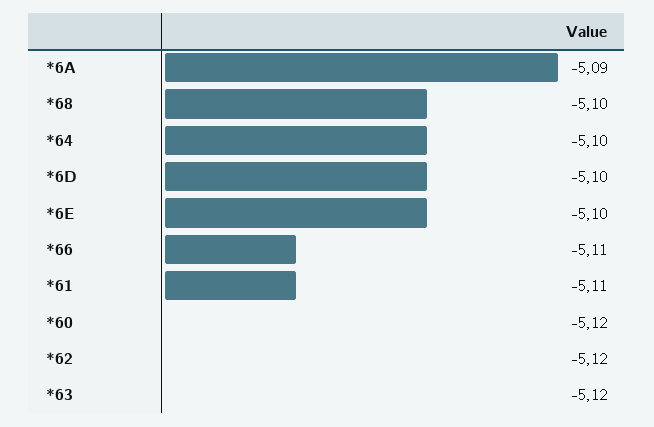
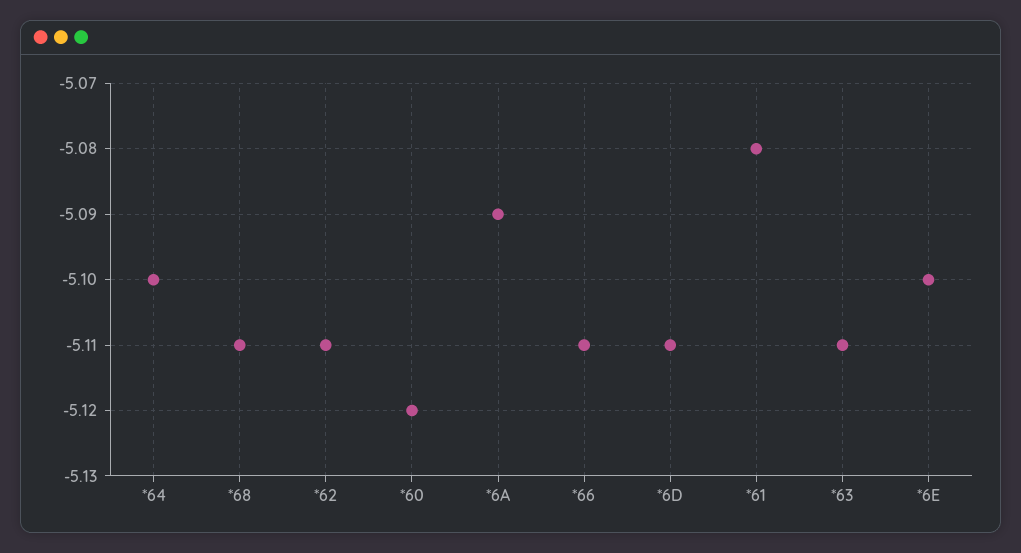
  {
    "*6A": -5.09,
-   "*68": -5.1,
+   "*68": -5.11,
    "*64": -5.1,
-   "*6D": -5.1,
+   "*6D": -5.11,
    "*6E": -5.1,
    "*66": -5.11,
-   "*61": -5.11,
+   "*61": -5.08,
    "*60": -5.12,
-   "*62": -5.12,
+   "*62": -5.11,
-   "*63": -5.12
+   "*63": -5.11
  }

